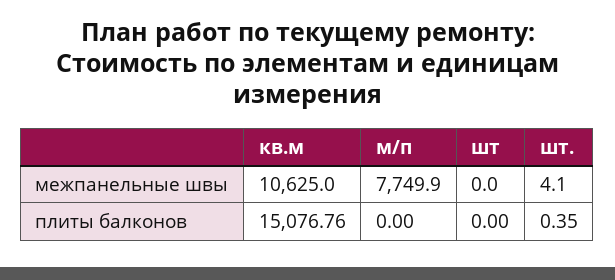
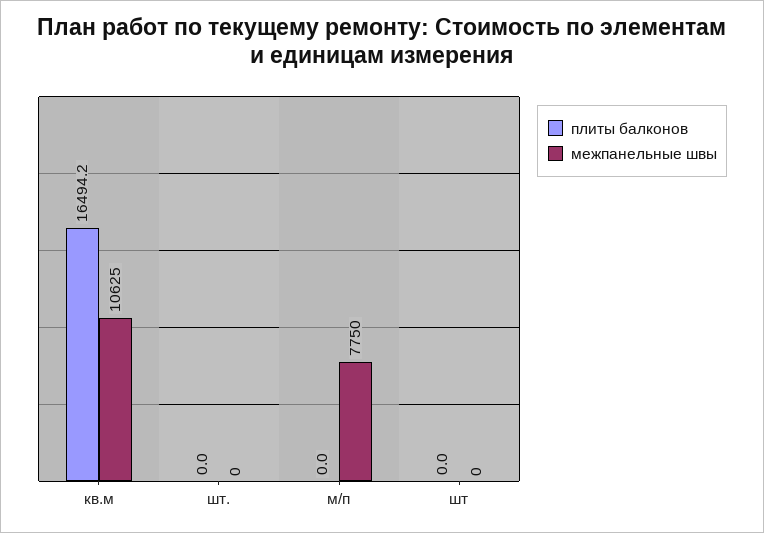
  {
    "межпанельные швы": {
      "кв.м": 10625,
      "м/п": 7749.9,
      "шт": 0,
-     "шт.": 4.1
+     "шт.": 0
    },
    "плиты балконов": {
-     "кв.м": 15076.76,
+     "кв.м": 16494.2,
      "м/п": 0,
      "шт": 0,
-     "шт.": 0.35
+     "шт.": 0
    }
  }

